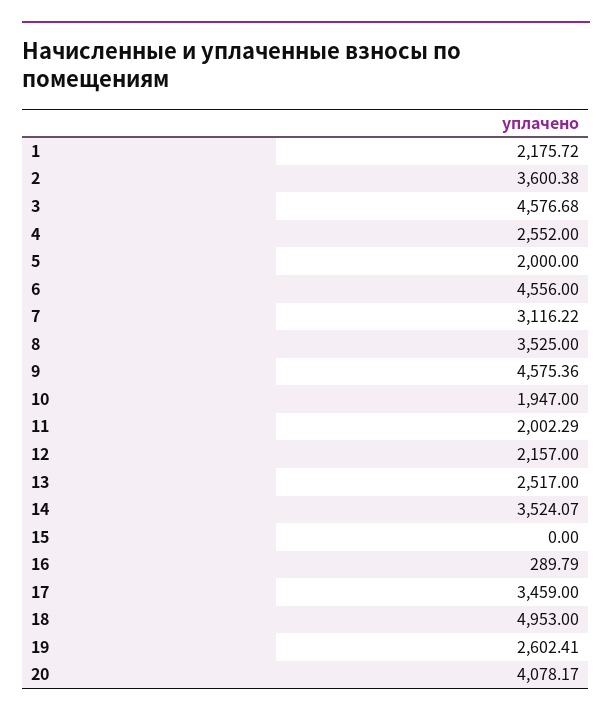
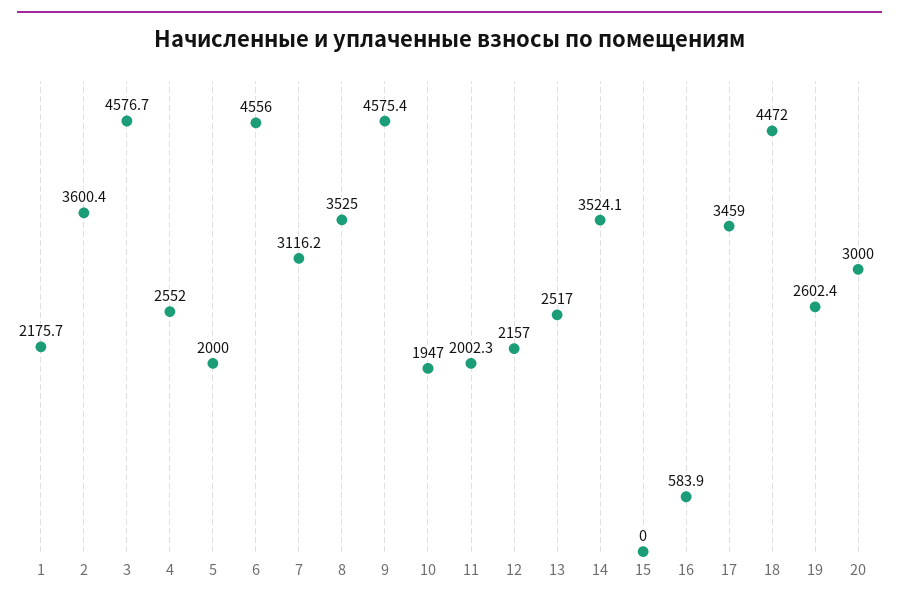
  {
    "1": 2175.72,
    "2": 3600.38,
    "3": 4576.68,
    "4": 2552,
    "5": 2000,
    "6": 4556,
    "7": 3116.22,
    "8": 3525,
    "9": 4575.36,
    "10": 1947,
    "11": 2002.29,
    "12": 2157,
    "13": 2517,
    "14": 3524.07,
    "15": 0,
-   "16": 289.79,
+   "16": 583.9,
    "17": 3459,
-   "18": 4953,
+   "18": 4472,
    "19": 2602.41,
-   "20": 4078.17
+   "20": 3000
  }

